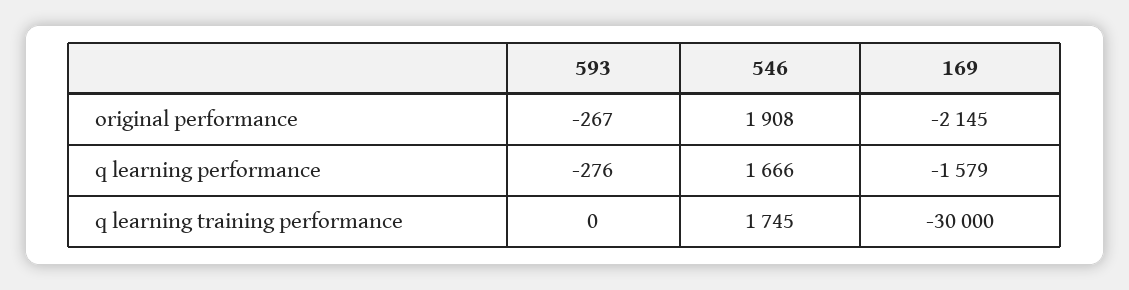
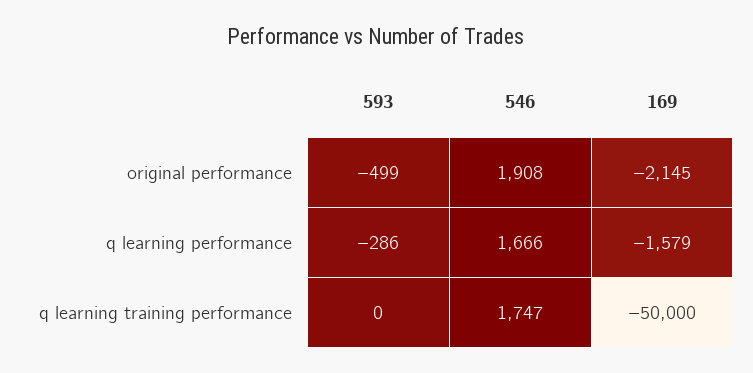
  {
    "593": {
-     "original performance": -267,
+     "original performance": -499,
-     "q learning performance": -276,
+     "q learning performance": -286,
      "q learning training performance": 0
    },
    "546": {
      "original performance": 1908,
      "q learning performance": 1666,
-     "q learning training performance": 1745
+     "q learning training performance": 1747
    },
    "169": {
      "original performance": -2145,
      "q learning performance": -1579,
-     "q learning training performance": -30000
+     "q learning training performance": -50000
    }
  }

